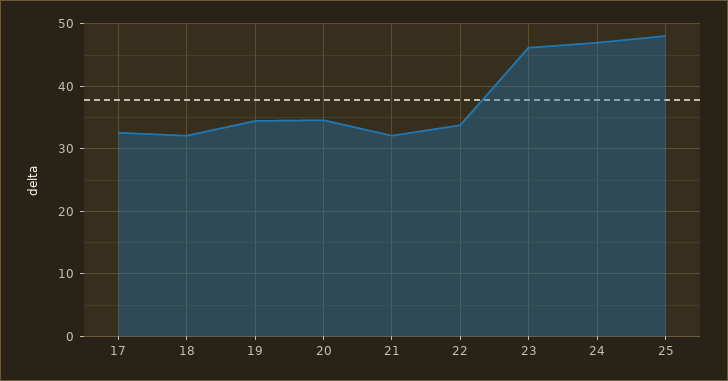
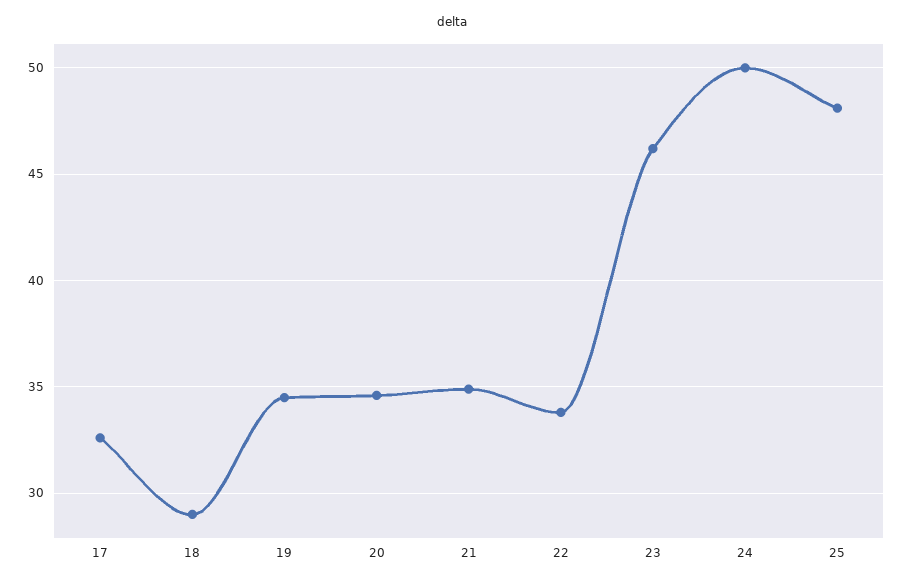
  {
    "17": 32.5,
-   "18": 32,
+   "18": 29,
    "19": 34.5,
    "20": 34.5,
-   "21": 32,
+   "21": 35,
    "22": 34,
    "23": 46,
-   "24": 47,
+   "24": 50,
    "25": 48
  }

